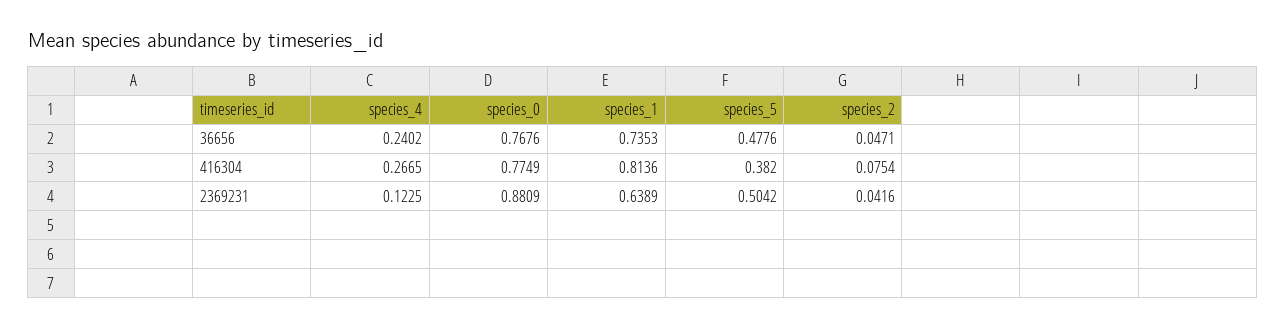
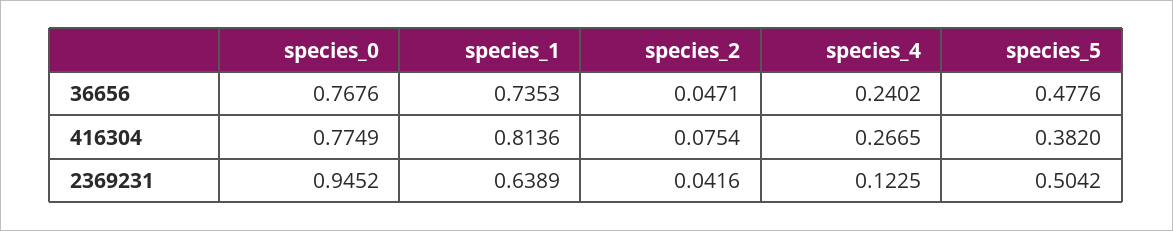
  {
    "species_4": {
      "36656": 0.2402,
      "416304": 0.2665,
      "2369231": 0.1225
    },
    "species_0": {
      "36656": 0.7676,
      "416304": 0.7749,
-     "2369231": 0.8809
+     "2369231": 0.9452
    },
    "species_1": {
      "36656": 0.7353,
      "416304": 0.8136,
      "2369231": 0.6389
    },
    "species_5": {
      "36656": 0.4776,
      "416304": 0.382,
      "2369231": 0.5042
    },
    "species_2": {
      "36656": 0.0471,
      "416304": 0.0754,
      "2369231": 0.0416
    }
  }

